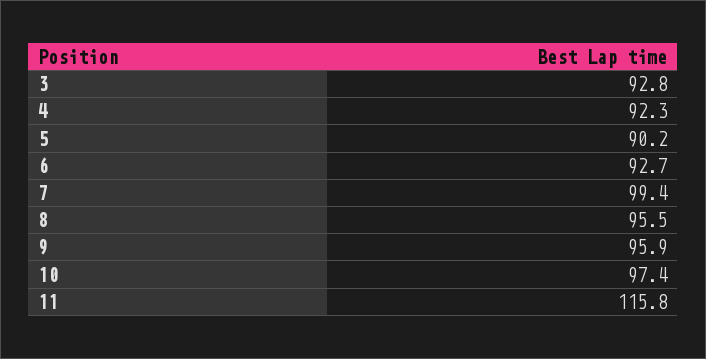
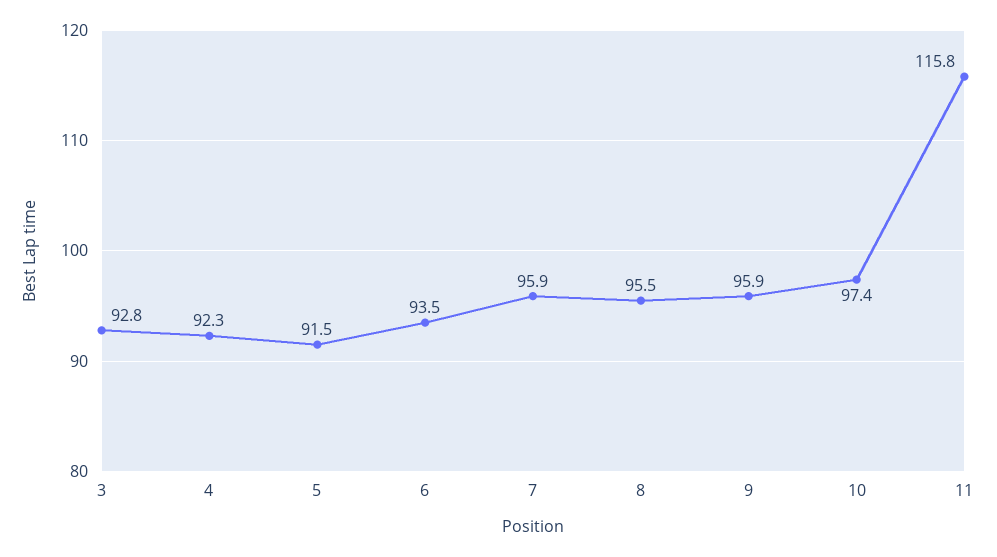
  {
    "3": 92.8,
    "4": 92.3,
-   "5": 90.2,
+   "5": 91.5,
-   "6": 92.7,
+   "6": 93.5,
-   "7": 99.4,
+   "7": 95.9,
    "8": 95.5,
    "9": 95.9,
    "10": 97.4,
    "11": 115.8
  }

